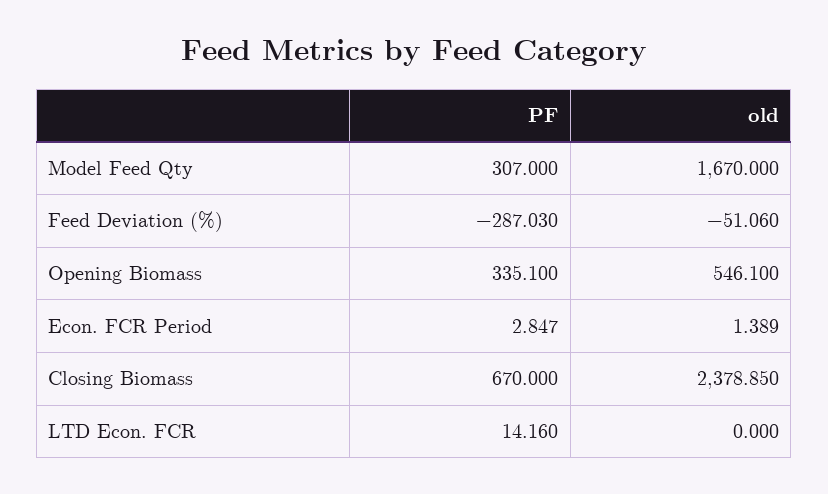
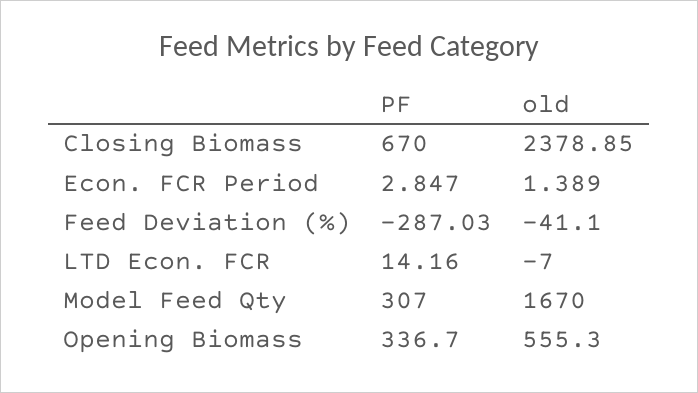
  {
    "PF": {
      "Model Feed Qty": 307,
      "Feed Deviation (%)": -287.03,
-     "Opening Biomass": 335.1,
+     "Opening Biomass": 336.7,
      "Econ. FCR Period": 2.847,
      "Closing Biomass": 670,
      "LTD Econ. FCR": 14.16
    },
    "old": {
      "Model Feed Qty": 1670,
-     "Feed Deviation (%)": -51.06,
+     "Feed Deviation (%)": -41.1,
-     "Opening Biomass": 546.1,
+     "Opening Biomass": 555.3,
      "Econ. FCR Period": 1.389,
      "Closing Biomass": 2378.85,
-     "LTD Econ. FCR": 0
+     "LTD Econ. FCR": -7
    }
  }

